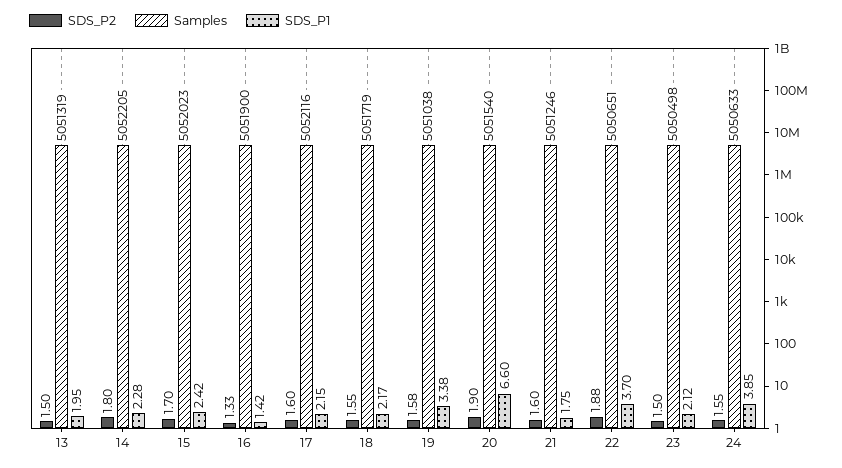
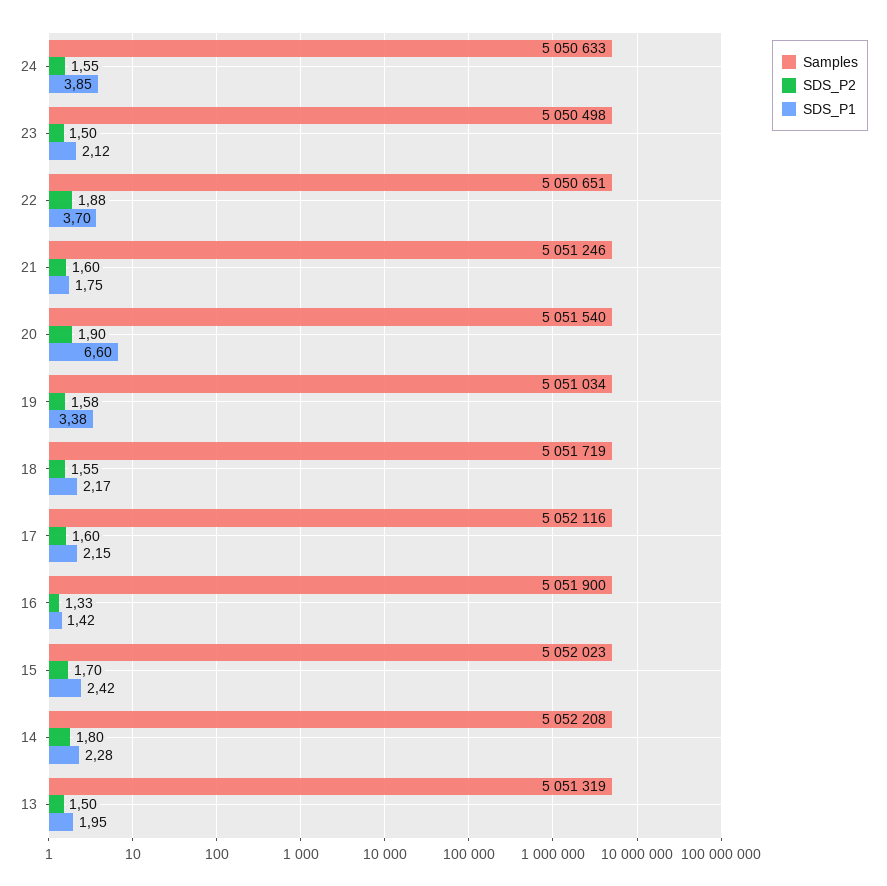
  {
    "SDS_P2": {
      "13": 1.5,
      "14": 1.8,
      "15": 1.7,
      "16": 1.33,
      "17": 1.6,
      "18": 1.55,
      "19": 1.58,
      "20": 1.9,
      "21": 1.6,
      "22": 1.88,
      "23": 1.5,
      "24": 1.55
    },
    "Samples": {
      "13": 5051319,
-     "14": 5052205,
+     "14": 5052208,
      "15": 5052023,
      "16": 5051900,
      "17": 5052116,
      "18": 5051719,
-     "19": 5051038,
+     "19": 5051034,
      "20": 5051540,
      "21": 5051246,
      "22": 5050651,
      "23": 5050498,
      "24": 5050633
    },
    "SDS_P1": {
      "13": 1.95,
      "14": 2.28,
      "15": 2.42,
      "16": 1.42,
      "17": 2.15,
      "18": 2.17,
      "19": 3.38,
      "20": 6.6,
      "21": 1.75,
      "22": 3.7,
      "23": 2.12,
      "24": 3.85
    }
  }

